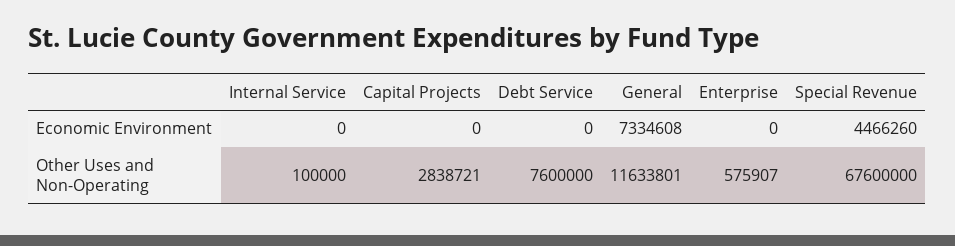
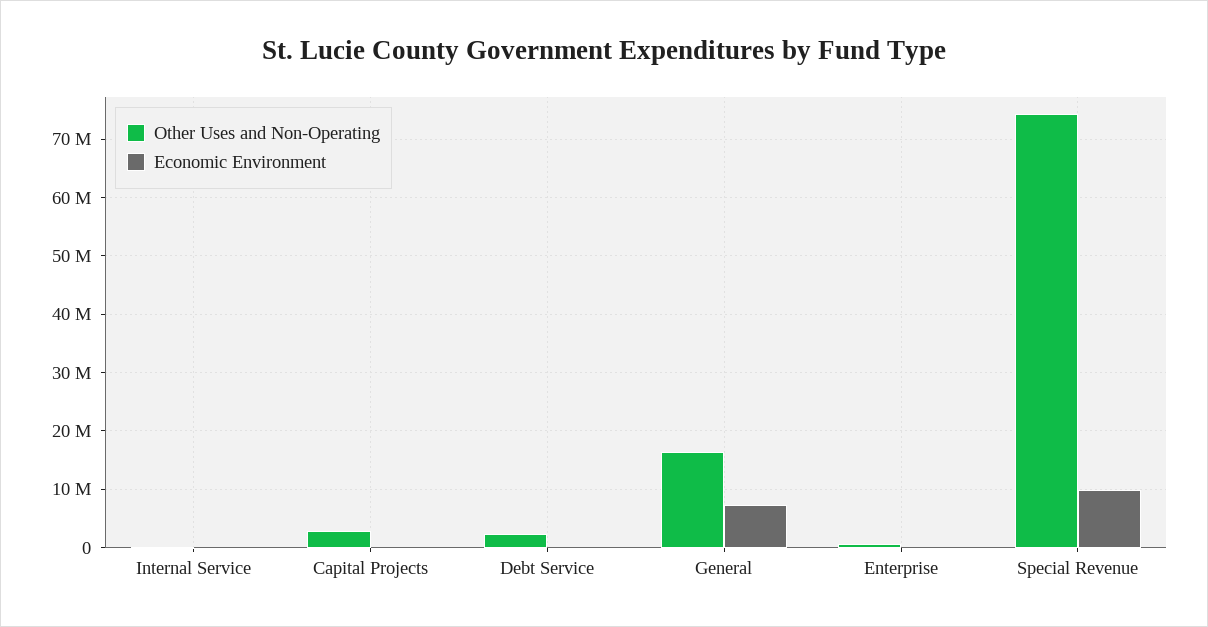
  {
    "Economic Environment": {
      "Internal Service": 0,
      "Capital Projects": 0,
      "Debt Service": 0,
      "General": 7334608,
      "Enterprise": 0,
-     "Special Revenue": 4466260
+     "Special Revenue": 10000000
    },
    "Other Uses and Non-Operating": {
      "Internal Service": 100000,
      "Capital Projects": 2838721,
-     "Debt Service": 7600000,
+     "Debt Service": 2000000,
-     "General": 11633801,
+     "General": 16000000,
      "Enterprise": 575907,
-     "Special Revenue": 67600000
+     "Special Revenue": 74000000
    }
  }

